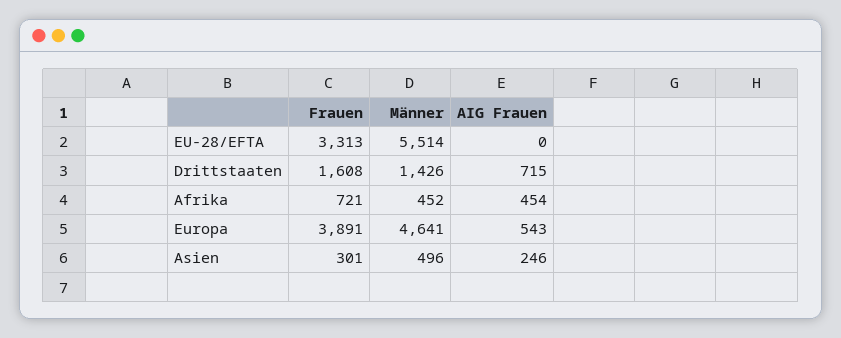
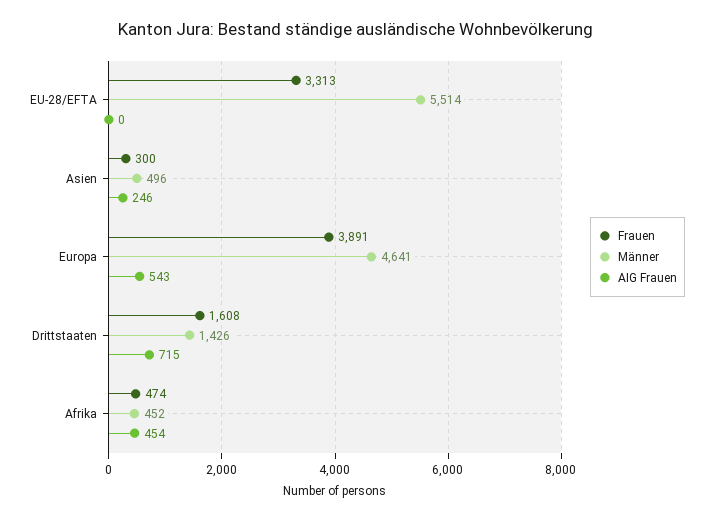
  {
    "Frauen": {
      "EU-28/EFTA": 3313,
      "Drittstaaten": 1608,
-     "Afrika": 721,
+     "Afrika": 474,
      "Europa": 3891,
-     "Asien": 301
+     "Asien": 300
    },
    "Männer": {
      "EU-28/EFTA": 5514,
      "Drittstaaten": 1426,
      "Afrika": 452,
      "Europa": 4641,
      "Asien": 496
    },
    "AIG Frauen": {
      "EU-28/EFTA": 0,
      "Drittstaaten": 715,
      "Afrika": 454,
      "Europa": 543,
      "Asien": 246
    }
  }

